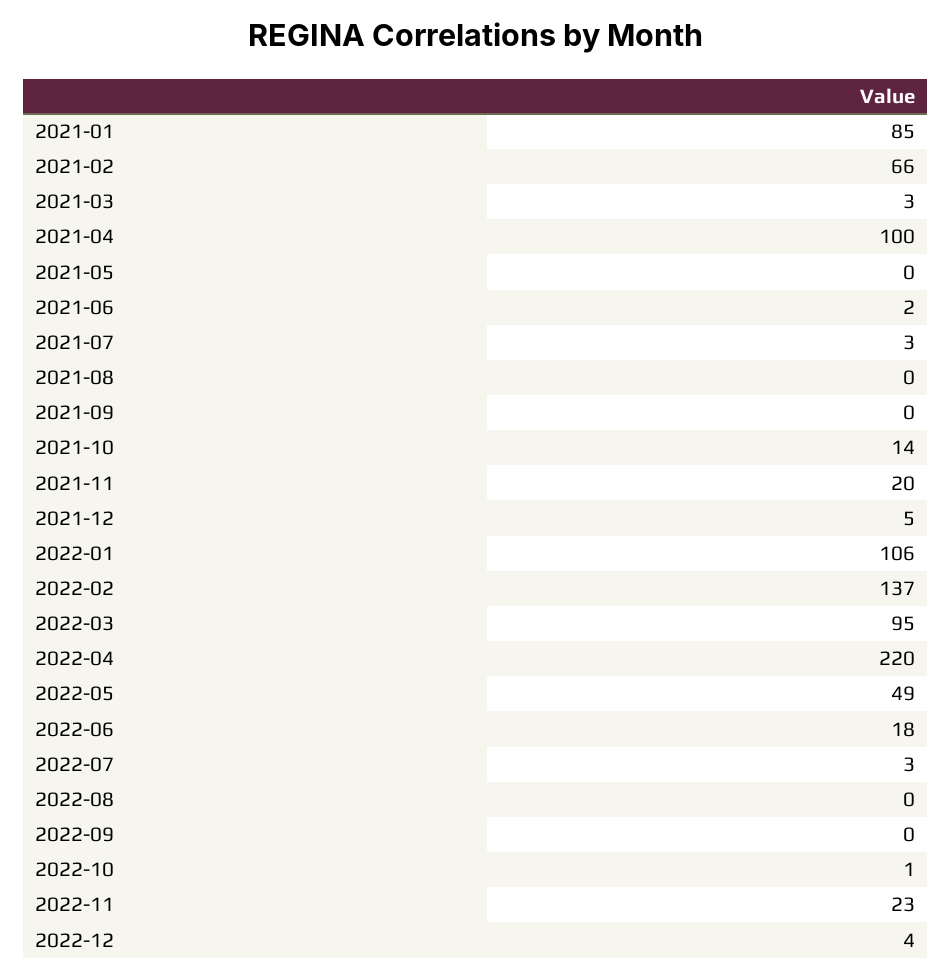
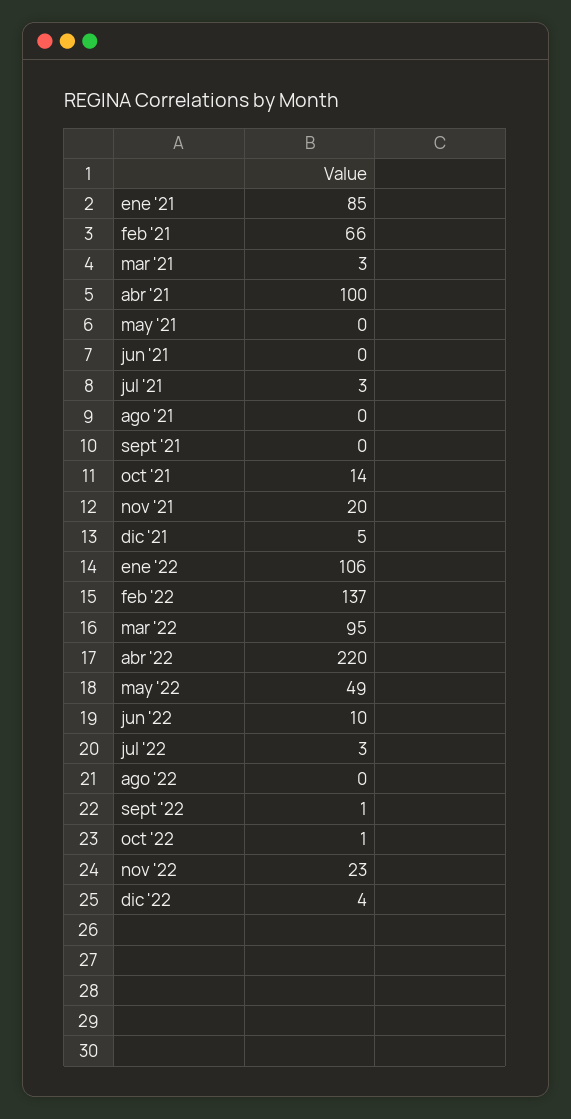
  {
    "2021-01": 85,
    "2021-02": 66,
    "2021-03": 3,
    "2021-04": 100,
    "2021-05": 0,
-   "2021-06": 2,
+   "2021-06": 0,
    "2021-07": 3,
    "2021-08": 0,
    "2021-09": 0,
    "2021-10": 14,
    "2021-11": 20,
    "2021-12": 5,
    "2022-01": 106,
    "2022-02": 137,
    "2022-03": 95,
    "2022-04": 220,
    "2022-05": 49,
-   "2022-06": 18,
+   "2022-06": 10,
    "2022-07": 3,
    "2022-08": 0,
-   "2022-09": 0,
+   "2022-09": 1,
    "2022-10": 1,
    "2022-11": 23,
    "2022-12": 4
  }

